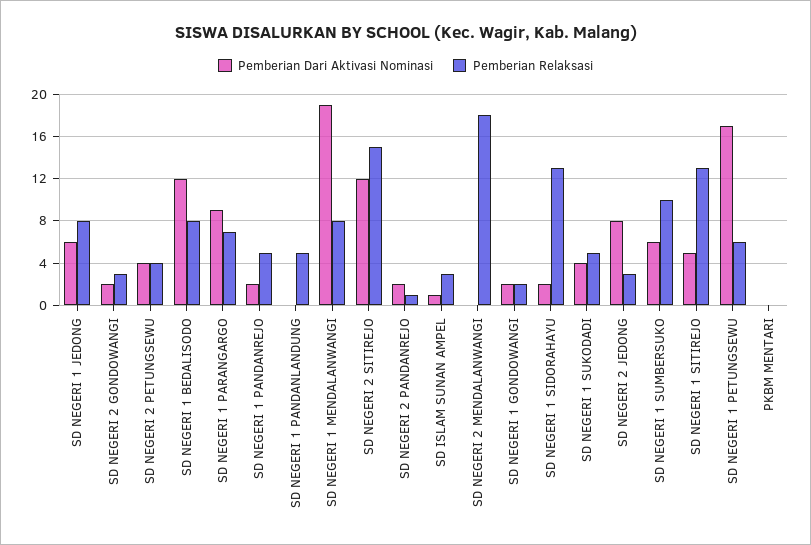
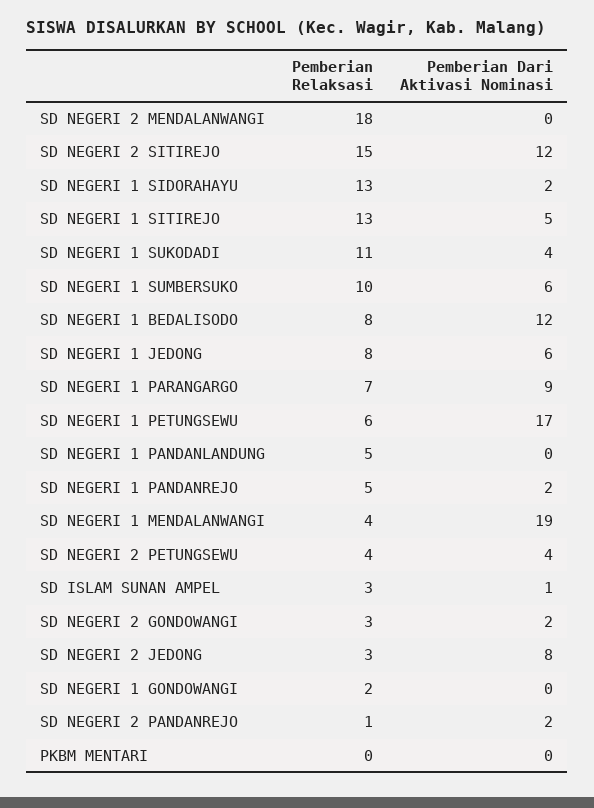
  {
    "Pemberian Dari Aktivasi Nominasi": {
      "SD NEGERI 1 JEDONG": 6,
      "SD NEGERI 2 GONDOWANGI": 2,
      "SD NEGERI 2 PETUNGSEWU": 4,
      "SD NEGERI 1 BEDALISODO": 12,
      "SD NEGERI 1 PARANGARGO": 9,
      "SD NEGERI 1 PANDANREJO": 2,
      "SD NEGERI 1 PANDANLANDUNG": 0,
      "SD NEGERI 1 MENDALANWANGI": 19,
      "SD NEGERI 2 SITIREJO": 12,
      "SD NEGERI 2 PANDANREJO": 2,
      "SD ISLAM SUNAN AMPEL": 1,
      "SD NEGERI 2 MENDALANWANGI": 0,
-     "SD NEGERI 1 GONDOWANGI": 2,
+     "SD NEGERI 1 GONDOWANGI": 0,
      "SD NEGERI 1 SIDORAHAYU": 2,
      "SD NEGERI 1 SUKODADI": 4,
      "SD NEGERI 2 JEDONG": 8,
      "SD NEGERI 1 SUMBERSUKO": 6,
      "SD NEGERI 1 SITIREJO": 5,
      "SD NEGERI 1 PETUNGSEWU": 17,
      "PKBM MENTARI": 0
    },
    "Pemberian Relaksasi": {
      "SD NEGERI 1 JEDONG": 8,
      "SD NEGERI 2 GONDOWANGI": 3,
      "SD NEGERI 2 PETUNGSEWU": 4,
      "SD NEGERI 1 BEDALISODO": 8,
      "SD NEGERI 1 PARANGARGO": 7,
      "SD NEGERI 1 PANDANREJO": 5,
      "SD NEGERI 1 PANDANLANDUNG": 5,
-     "SD NEGERI 1 MENDALANWANGI": 8,
+     "SD NEGERI 1 MENDALANWANGI": 4,
      "SD NEGERI 2 SITIREJO": 15,
      "SD NEGERI 2 PANDANREJO": 1,
      "SD ISLAM SUNAN AMPEL": 3,
      "SD NEGERI 2 MENDALANWANGI": 18,
      "SD NEGERI 1 GONDOWANGI": 2,
      "SD NEGERI 1 SIDORAHAYU": 13,
-     "SD NEGERI 1 SUKODADI": 5,
+     "SD NEGERI 1 SUKODADI": 11,
      "SD NEGERI 2 JEDONG": 3,
      "SD NEGERI 1 SUMBERSUKO": 10,
      "SD NEGERI 1 SITIREJO": 13,
      "SD NEGERI 1 PETUNGSEWU": 6,
      "PKBM MENTARI": 0
    }
  }

